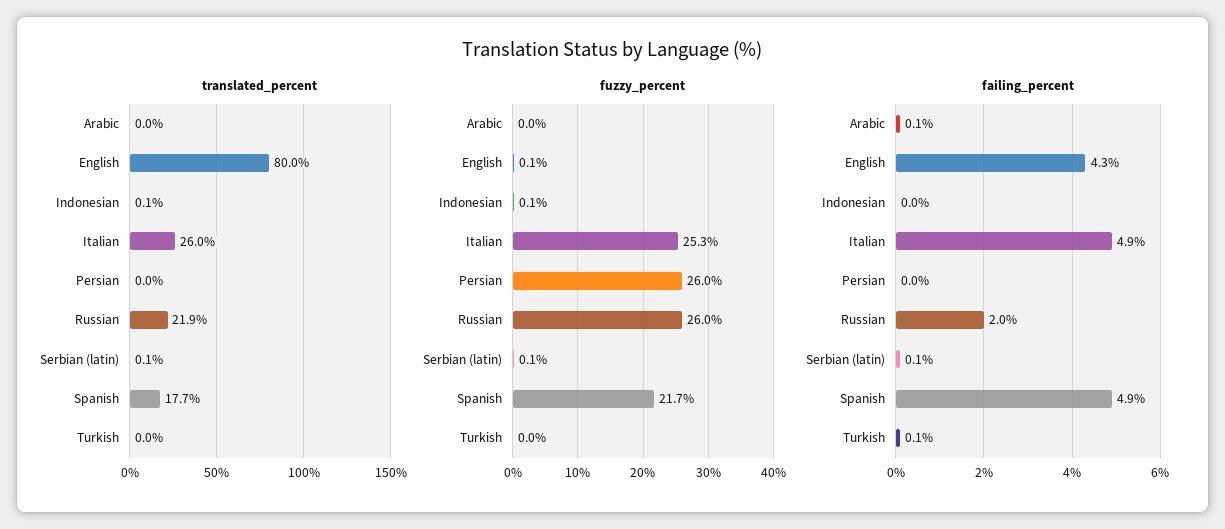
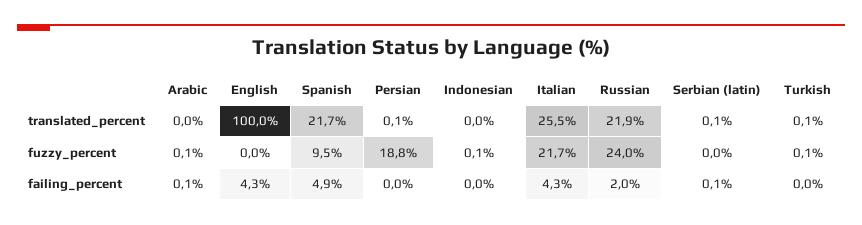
  {
    "translated_percent": {
      "Arabic": 0,
-     "English": 80,
+     "English": 100,
-     "Indonesian": 0.1,
+     "Indonesian": 0,
-     "Italian": 26,
+     "Italian": 25.5,
-     "Persian": 0,
+     "Persian": 0.1,
      "Russian": 21.9,
      "Serbian (latin)": 0.1,
-     "Spanish": 17.7,
+     "Spanish": 21.7,
-     "Turkish": 0
+     "Turkish": 0.1
    },
    "fuzzy_percent": {
-     "Arabic": 0,
+     "Arabic": 0.1,
-     "English": 0.1,
+     "English": 0,
      "Indonesian": 0.1,
-     "Italian": 25.3,
+     "Italian": 21.7,
-     "Persian": 26,
+     "Persian": 18.8,
-     "Russian": 26,
+     "Russian": 24,
-     "Serbian (latin)": 0.1,
+     "Serbian (latin)": 0,
-     "Spanish": 21.7,
+     "Spanish": 9.5,
-     "Turkish": 0
+     "Turkish": 0.1
    },
    "failing_percent": {
      "Arabic": 0.1,
      "English": 4.3,
      "Indonesian": 0,
-     "Italian": 4.9,
+     "Italian": 4.3,
      "Persian": 0,
      "Russian": 2,
      "Serbian (latin)": 0.1,
      "Spanish": 4.9,
-     "Turkish": 0.1
+     "Turkish": 0
    }
  }

